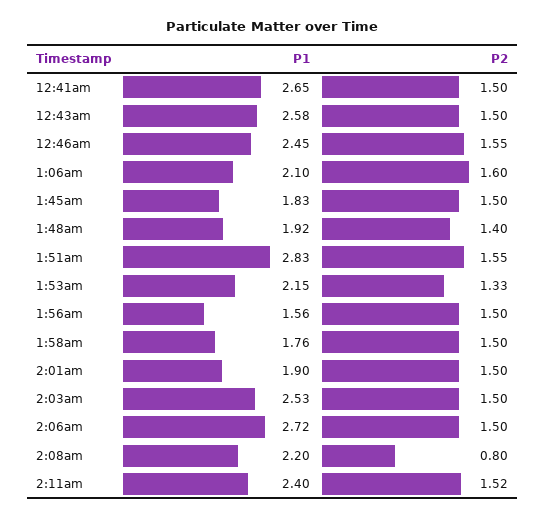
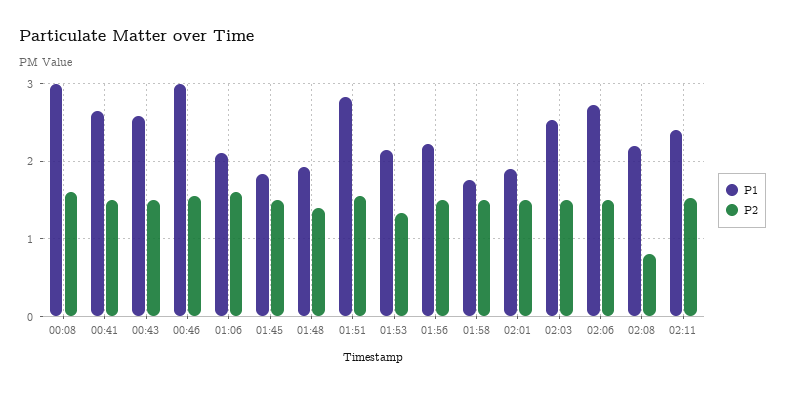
  {
    "P1": {
      "12:41am": 2.65,
      "12:43am": 2.58,
-     "12:46am": 2.45,
+     "12:46am": 3,
      "1:06am": 2.1,
      "1:45am": 1.83,
      "1:48am": 1.92,
      "1:51am": 2.83,
      "1:53am": 2.15,
-     "1:56am": 1.56,
+     "1:56am": 2.2,
      "1:58am": 1.76,
      "2:01am": 1.9,
      "2:03am": 2.53,
      "2:06am": 2.72,
      "2:08am": 2.2,
-     "2:11am": 2.4
+     "2:11am": 2.4,
+     "00:08": 3
    },
    "P2": {
      "12:41am": 1.5,
      "12:43am": 1.5,
      "12:46am": 1.55,
      "1:06am": 1.6,
      "1:45am": 1.5,
      "1:48am": 1.4,
      "1:51am": 1.55,
      "1:53am": 1.33,
      "1:56am": 1.5,
      "1:58am": 1.5,
      "2:01am": 1.5,
      "2:03am": 1.5,
      "2:06am": 1.5,
      "2:08am": 0.8,
-     "2:11am": 1.52
+     "2:11am": 1.52,
+     "00:08": 1.6
    }
  }

